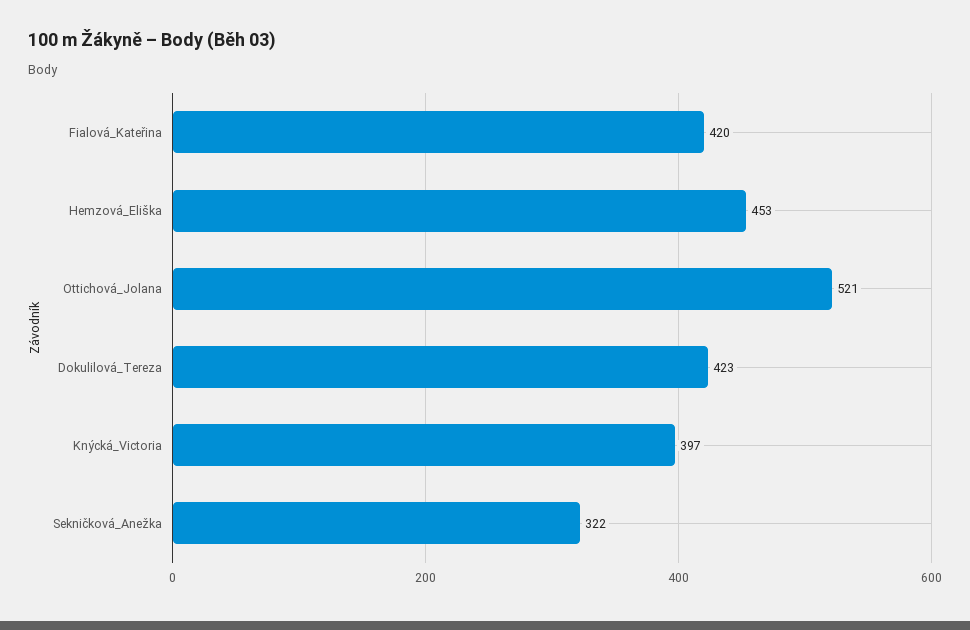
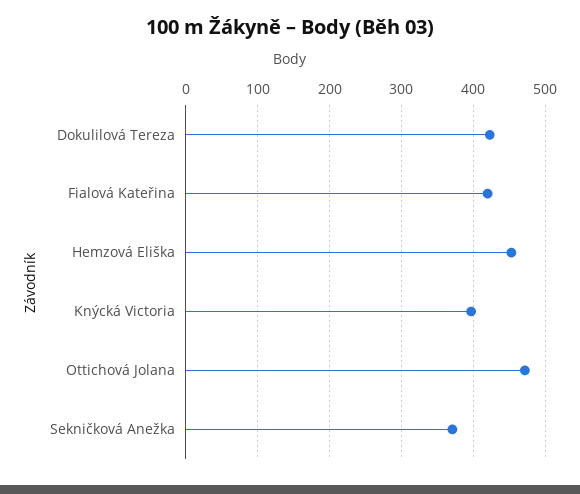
  {
    "Fialová_Kateřina": 420,
    "Hemzová_Eliška": 453,
-   "Ottichová_Jolana": 521,
+   "Ottichová_Jolana": 470,
    "Dokulilová_Tereza": 423,
    "Knýcká_Victoria": 397,
-   "Sekničková_Anežka": 322
+   "Sekničková_Anežka": 370
  }

